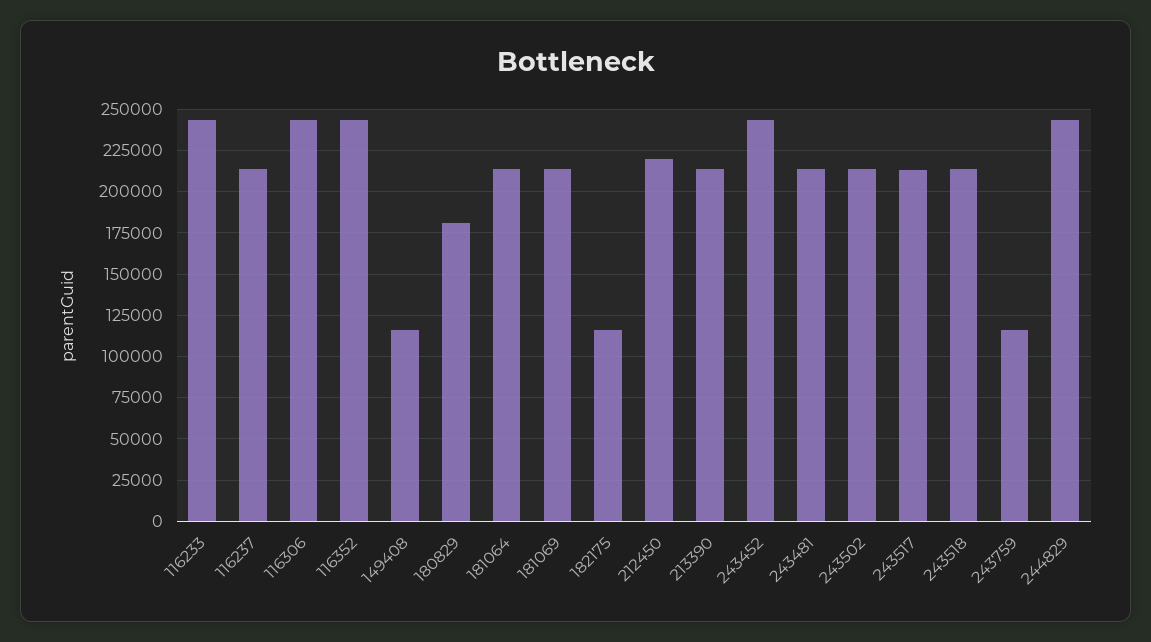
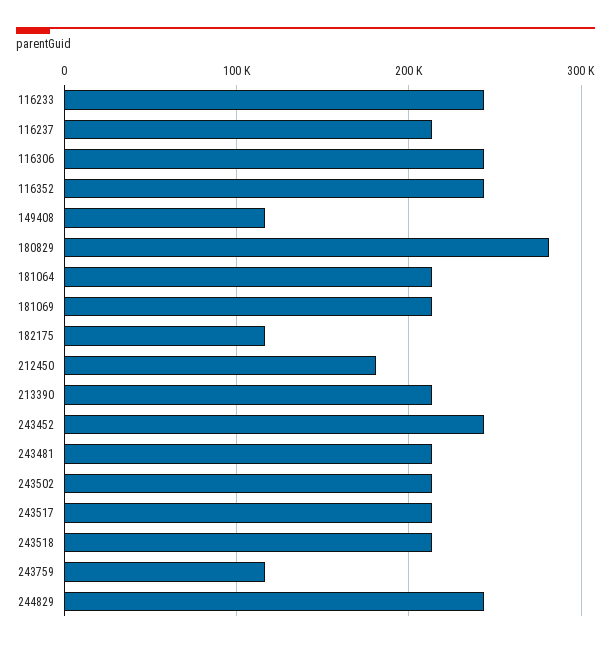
  {
    "116233": 245000,
    "116237": 215000,
    "116306": 245000,
    "116352": 245000,
    "149408": 115000,
-   "180829": 180000,
+   "180829": 280000,
    "181064": 215000,
    "181069": 215000,
    "182175": 115000,
-   "212450": 220000,
+   "212450": 180000,
    "213390": 215000,
    "243452": 245000,
    "243481": 215000,
    "243502": 215000,
    "243517": 215000,
    "243518": 215000,
    "243759": 115000,
    "244829": 245000
  }

